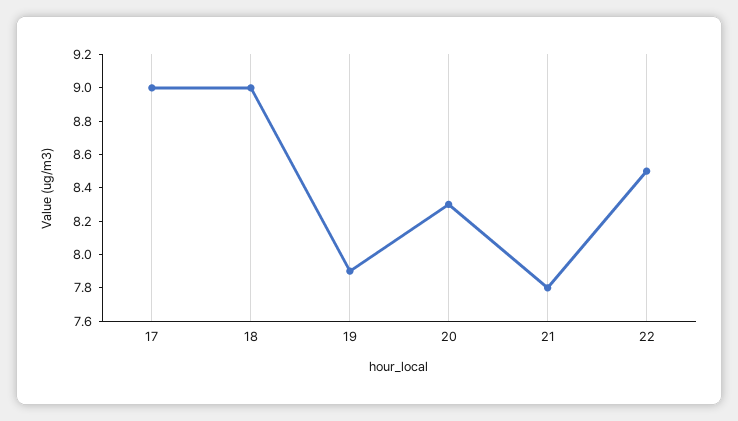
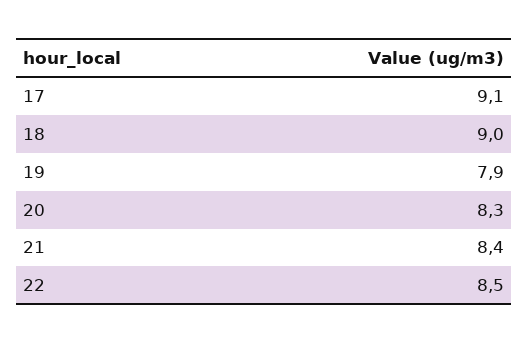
  {
-   "17": 9,
+   "17": 9.1,
    "18": 9,
    "19": 7.9,
    "20": 8.3,
-   "21": 7.8,
+   "21": 8.4,
    "22": 8.5
  }

